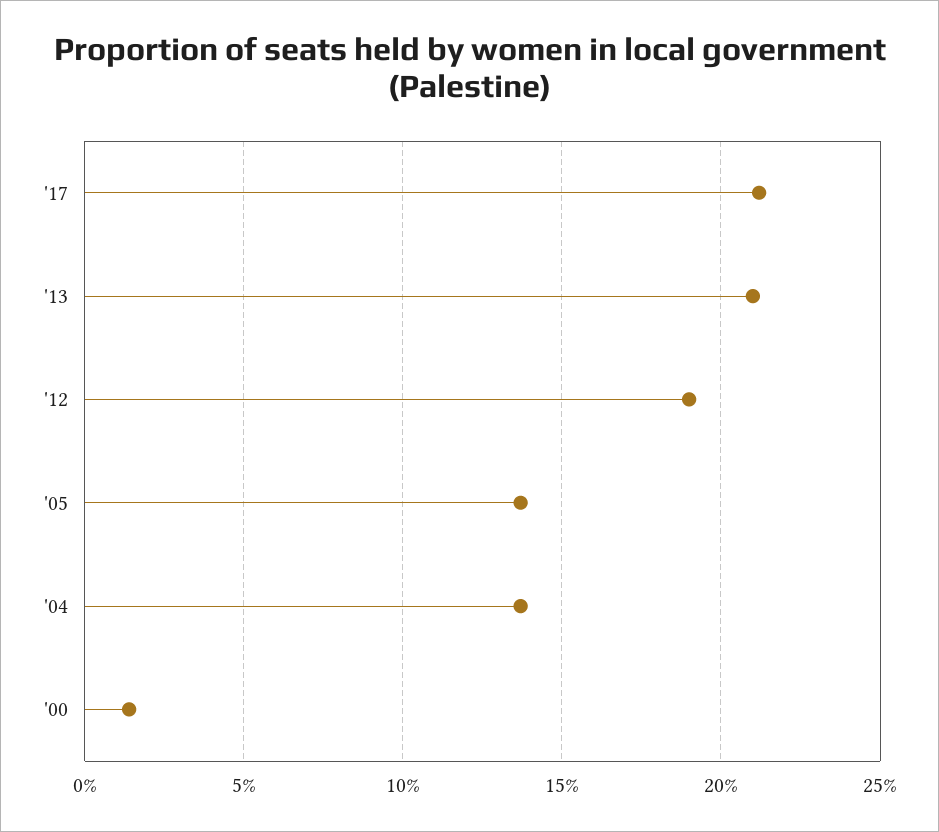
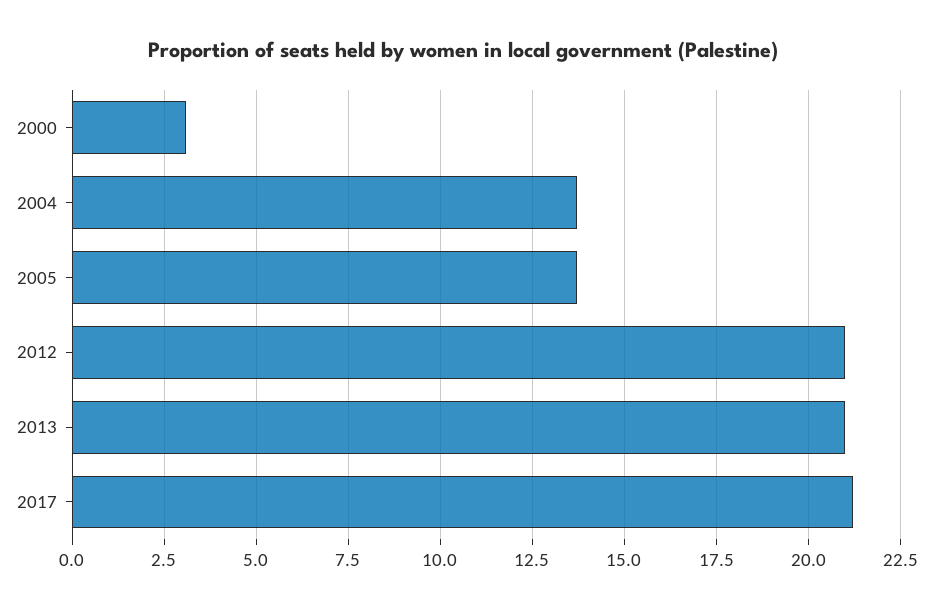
  {
    "'17": 21,
    "'13": 21,
-   "'12": 19,
+   "'12": 21,
    "'05": 13.5,
    "'04": 13.5,
-   "'00": 1.5
+   "'00": 3
  }

